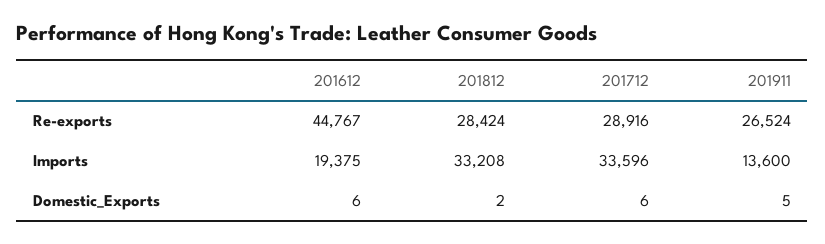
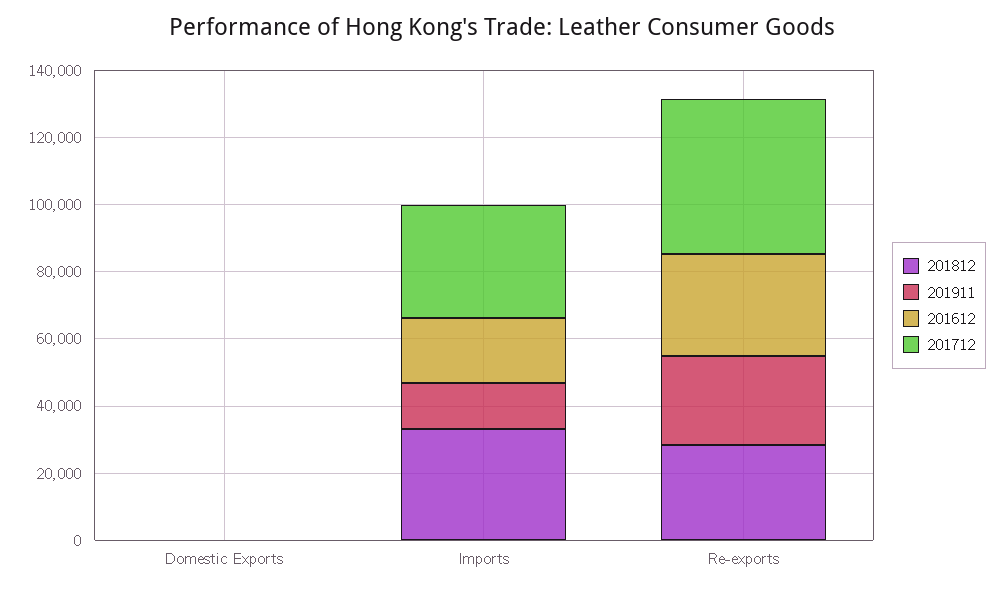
  {
    "201612": {
-     "Re-exports": 44767,
+     "Re-exports": 30000,
      "Imports": 19375,
      "Domestic_Exports": 6
    },
    "201812": {
      "Re-exports": 28424,
      "Imports": 33208,
      "Domestic_Exports": 2
    },
    "201712": {
-     "Re-exports": 28916,
+     "Re-exports": 45000,
      "Imports": 33596,
      "Domestic_Exports": 6
    },
    "201911": {
      "Re-exports": 26524,
      "Imports": 13600,
      "Domestic_Exports": 5
    }
  }

